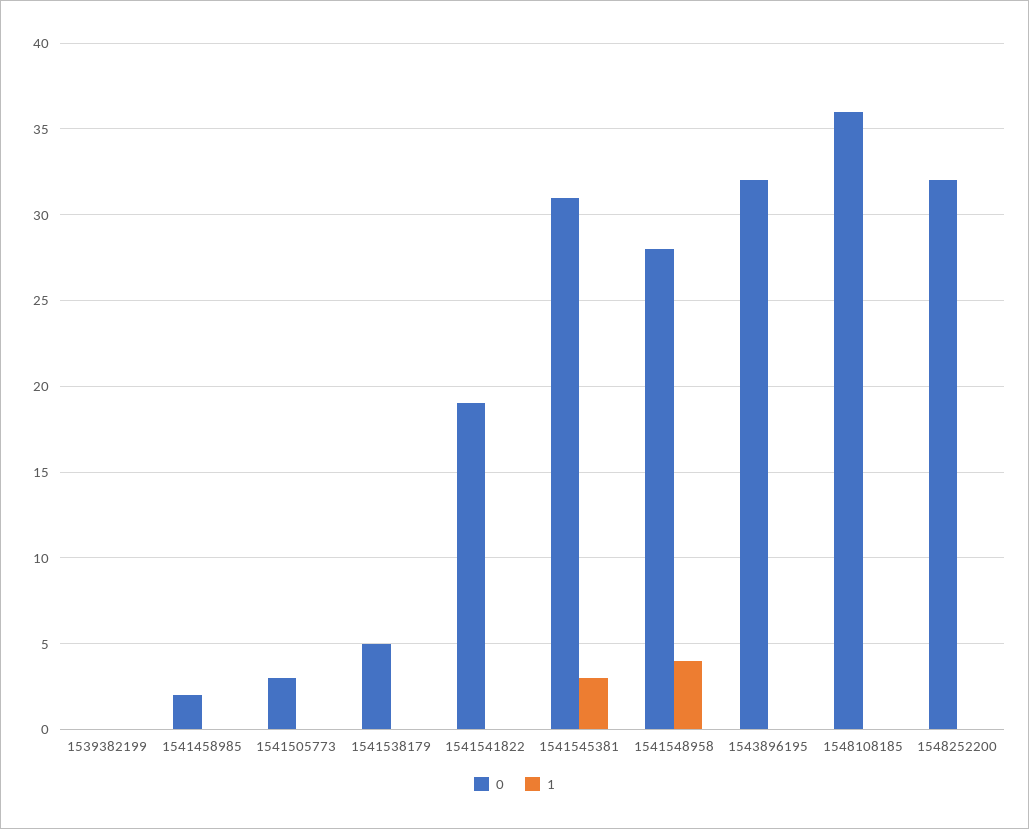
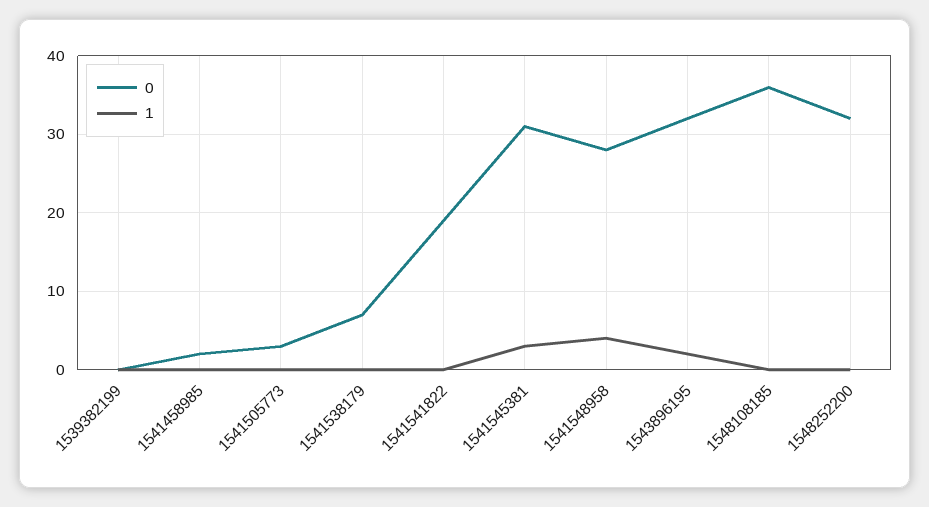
  {
    "0": {
      "1539382199": 0,
      "1541458985": 2,
      "1541505773": 3,
-     "1541538179": 5,
+     "1541538179": 7,
      "1541541822": 19,
      "1541545381": 31,
      "1541548958": 28,
      "1543896195": 32,
      "1548108185": 36,
      "1548252200": 32
    },
    "1": {
      "1539382199": 0,
      "1541458985": 0,
      "1541505773": 0,
      "1541538179": 0,
      "1541541822": 0,
      "1541545381": 3,
      "1541548958": 4,
-     "1543896195": 0,
+     "1543896195": 2,
      "1548108185": 0,
      "1548252200": 0
    }
  }

